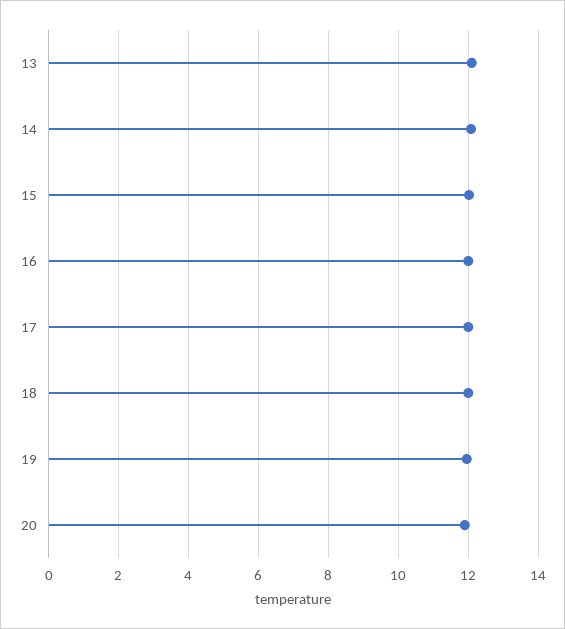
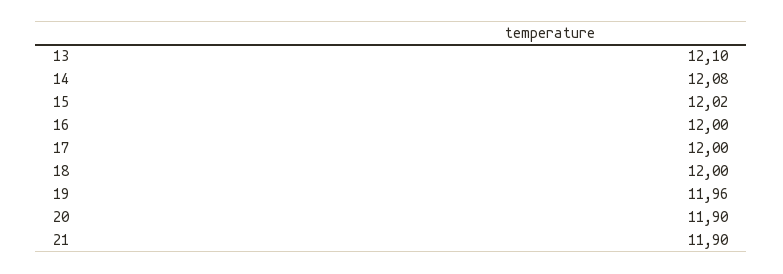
  {
    "13": 12.1,
    "14": 12.08,
    "15": 12.02,
    "16": 12,
    "17": 12,
    "18": 12,
    "19": 11.96,
-   "20": 11.9
+   "20": 11.9,
+   "21": 11.9
  }

